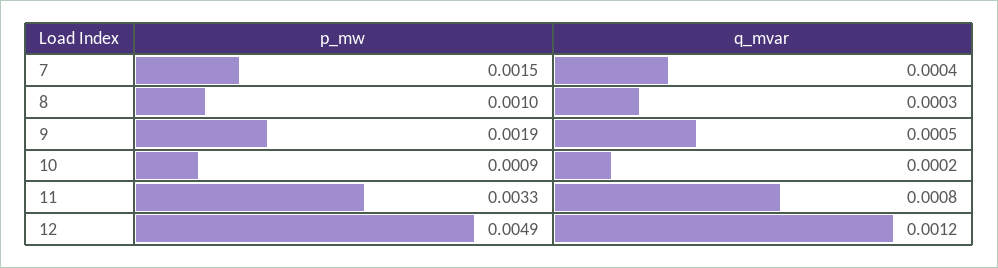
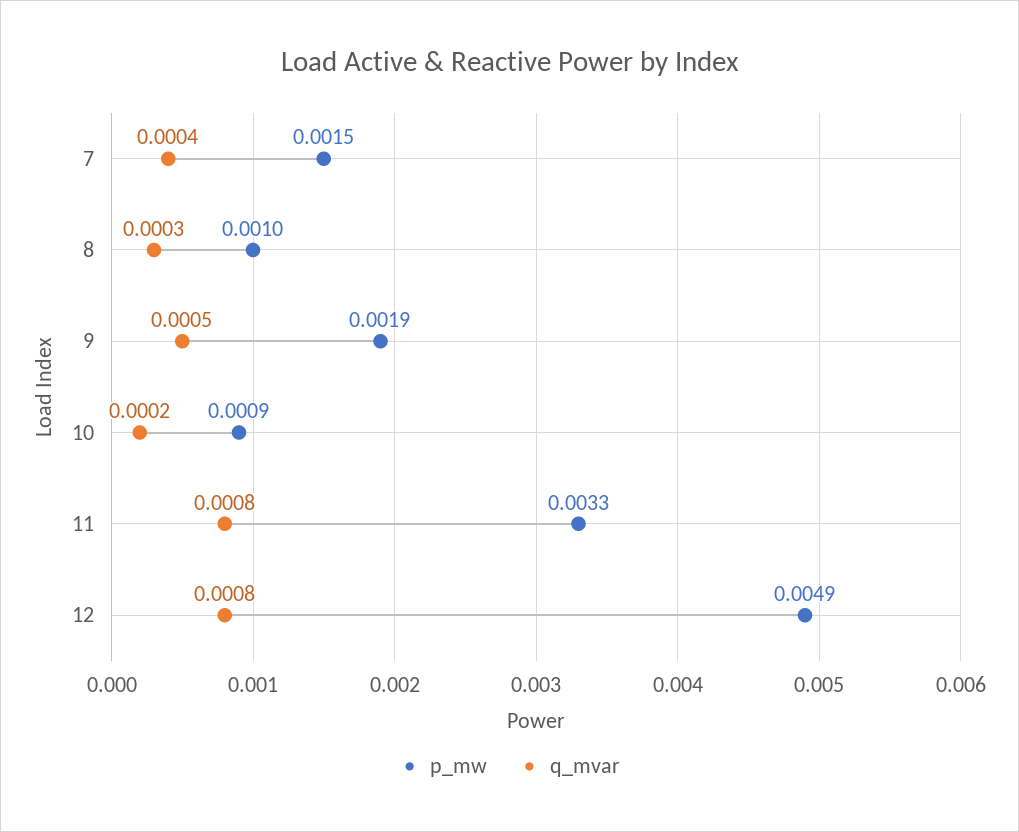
  {
    "p_mw": {
      "7": 0.0015,
      "8": 0.001,
      "9": 0.0019,
      "10": 0.0009,
      "11": 0.0033,
      "12": 0.0049
    },
    "q_mvar": {
      "7": 0.0004,
      "8": 0.0003,
      "9": 0.0005,
      "10": 0.0002,
      "11": 0.0008,
-     "12": 0.0012
+     "12": 0.0008
    }
  }

